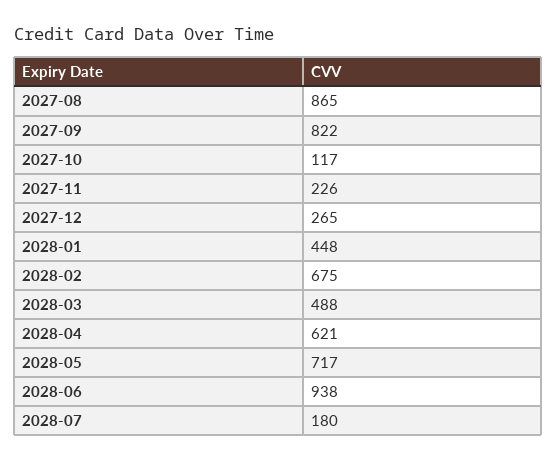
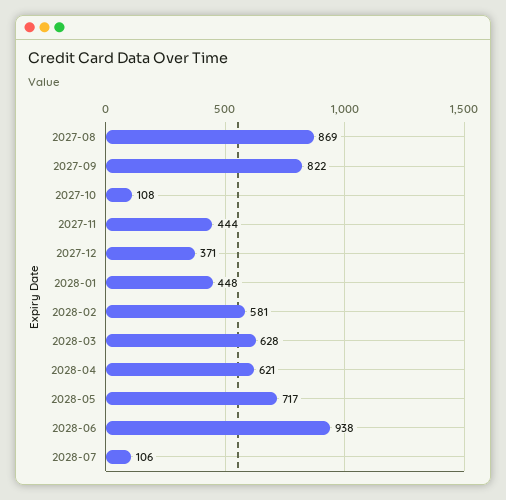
  {
-   "2027-08": 865,
+   "2027-08": 869,
    "2027-09": 822,
-   "2027-10": 117,
+   "2027-10": 108,
-   "2027-11": 226,
+   "2027-11": 444,
-   "2027-12": 265,
+   "2027-12": 371,
    "2028-01": 448,
-   "2028-02": 675,
+   "2028-02": 581,
-   "2028-03": 488,
+   "2028-03": 628,
    "2028-04": 621,
    "2028-05": 717,
    "2028-06": 938,
-   "2028-07": 180
+   "2028-07": 106
  }

